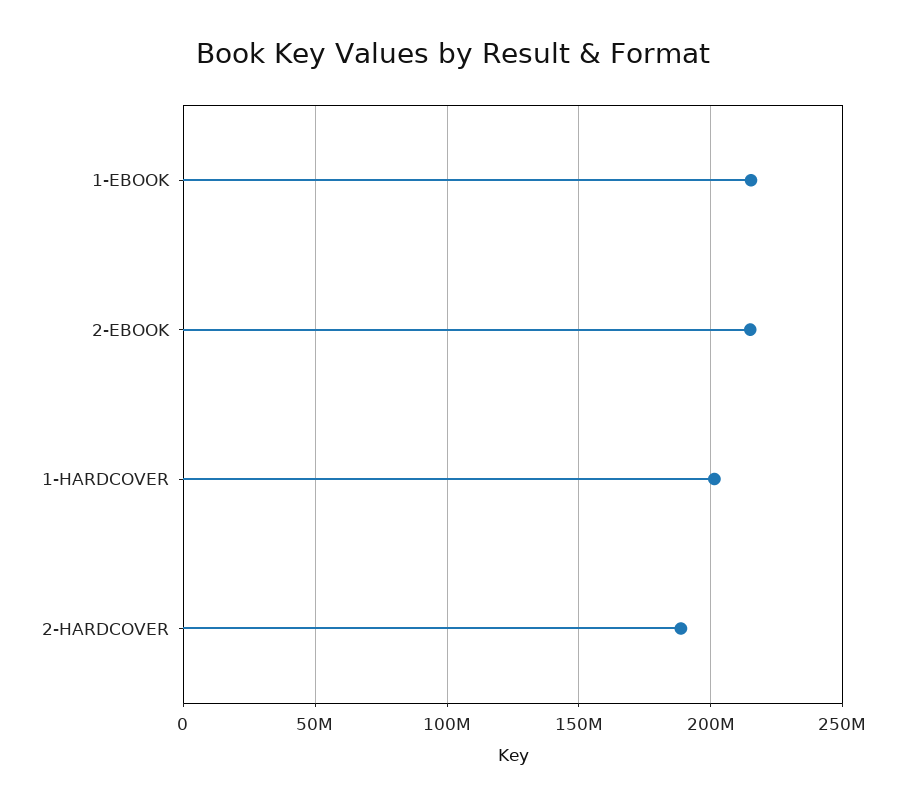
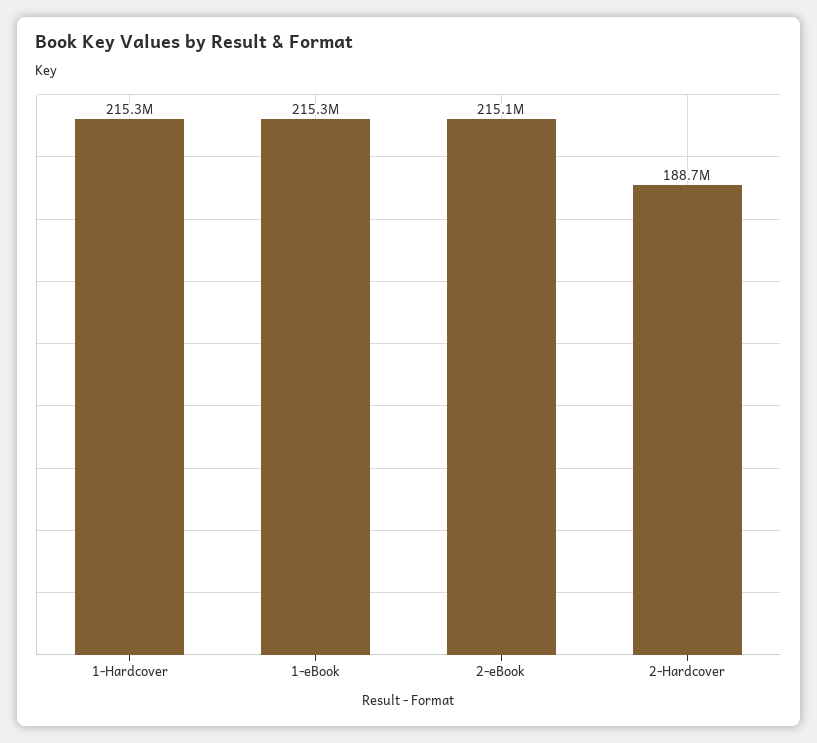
  {
    "1-EBOOK": 215300000,
    "2-EBOOK": 215100000,
-   "1-HARDCOVER": 200000000,
+   "1-HARDCOVER": 215300000,
    "2-HARDCOVER": 188700000
  }

